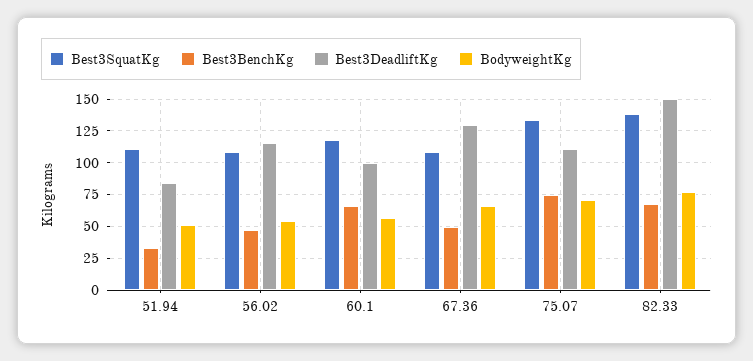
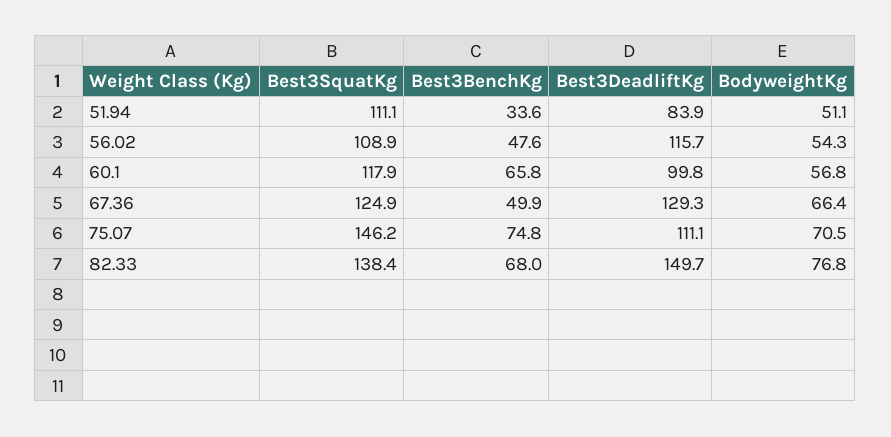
  {
    "Best3SquatKg": {
      "51.94": 111.1,
      "56.02": 108.9,
      "60.1": 117.9,
-     "67.36": 110,
+     "67.36": 124.9,
-     "75.07": 135,
+     "75.07": 146.2,
      "82.33": 138.4
    },
    "Best3BenchKg": {
      "51.94": 33.6,
      "56.02": 47.6,
      "60.1": 65.8,
      "67.36": 49.9,
      "75.07": 74.8,
      "82.33": 68
    },
    "Best3DeadliftKg": {
      "51.94": 83.9,
      "56.02": 115.7,
      "60.1": 99.8,
      "67.36": 129.3,
      "75.07": 111.1,
      "82.33": 149.7
    },
    "BodyweightKg": {
      "51.94": 51.1,
      "56.02": 54.3,
      "60.1": 56.8,
      "67.36": 66.4,
      "75.07": 70.5,
      "82.33": 76.8
    }
  }

